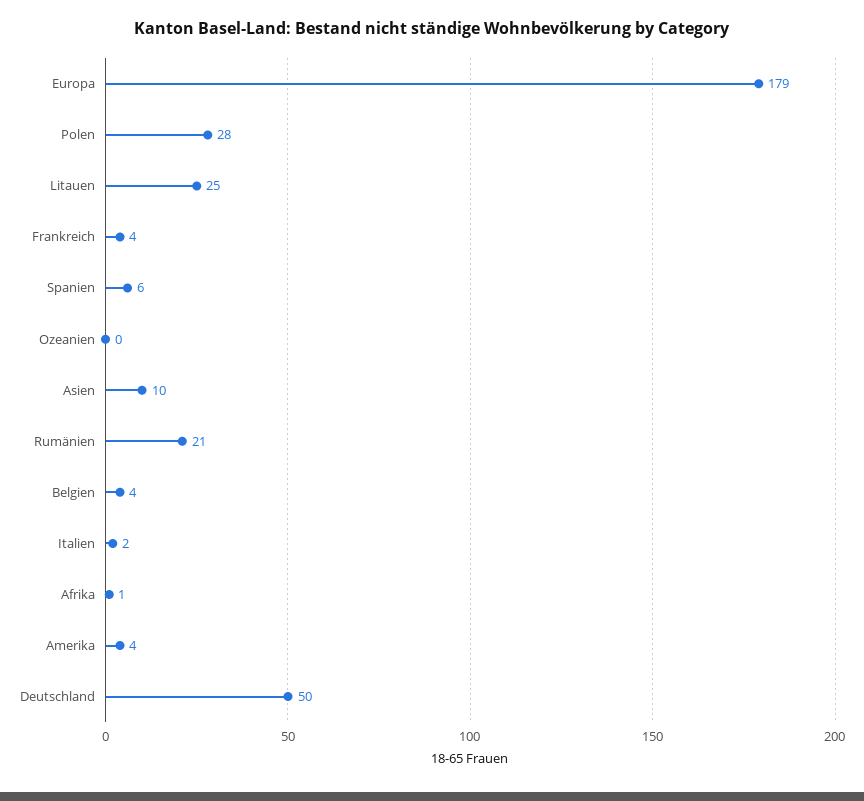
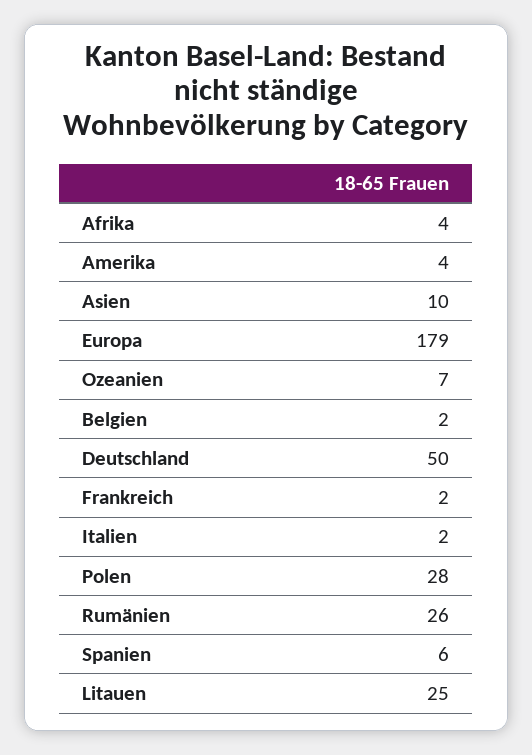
  {
    "Europa": 179,
    "Polen": 28,
    "Litauen": 25,
-   "Frankreich": 4,
+   "Frankreich": 2,
    "Spanien": 6,
-   "Ozeanien": 0,
+   "Ozeanien": 7,
    "Asien": 10,
-   "Rumänien": 21,
+   "Rumänien": 26,
-   "Belgien": 4,
+   "Belgien": 2,
    "Italien": 2,
-   "Afrika": 1,
+   "Afrika": 4,
    "Amerika": 4,
    "Deutschland": 50
  }

